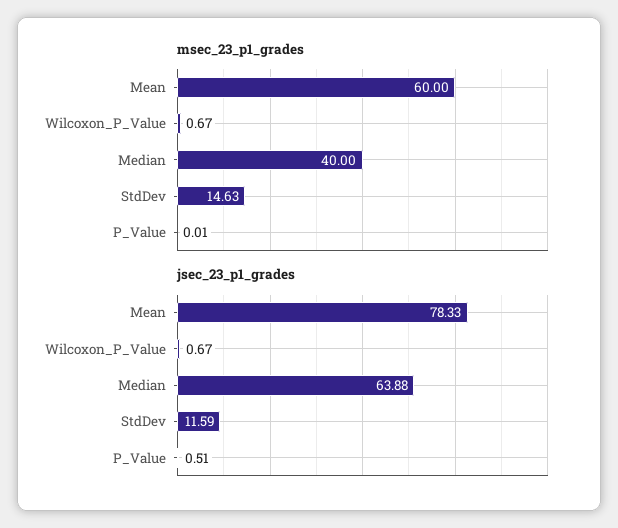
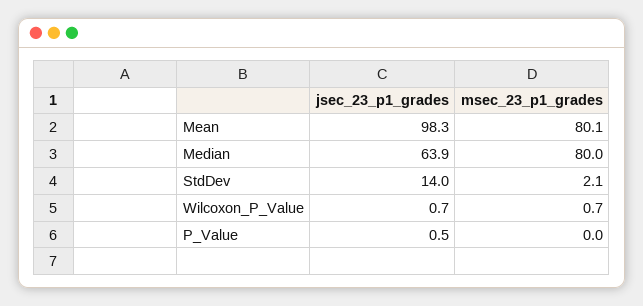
  {
    "msec_23_p1_grades": {
-     "Mean": 60,
+     "Mean": 80.1,
      "Wilcoxon_P_Value": 0.67,
-     "Median": 40,
+     "Median": 80,
-     "StdDev": 14.63,
+     "StdDev": 2.1,
      "P_Value": 0.01
    },
    "jsec_23_p1_grades": {
-     "Mean": 78.33,
+     "Mean": 98.3,
      "Wilcoxon_P_Value": 0.67,
      "Median": 63.88,
-     "StdDev": 11.59,
+     "StdDev": 14,
      "P_Value": 0.51
    }
  }

